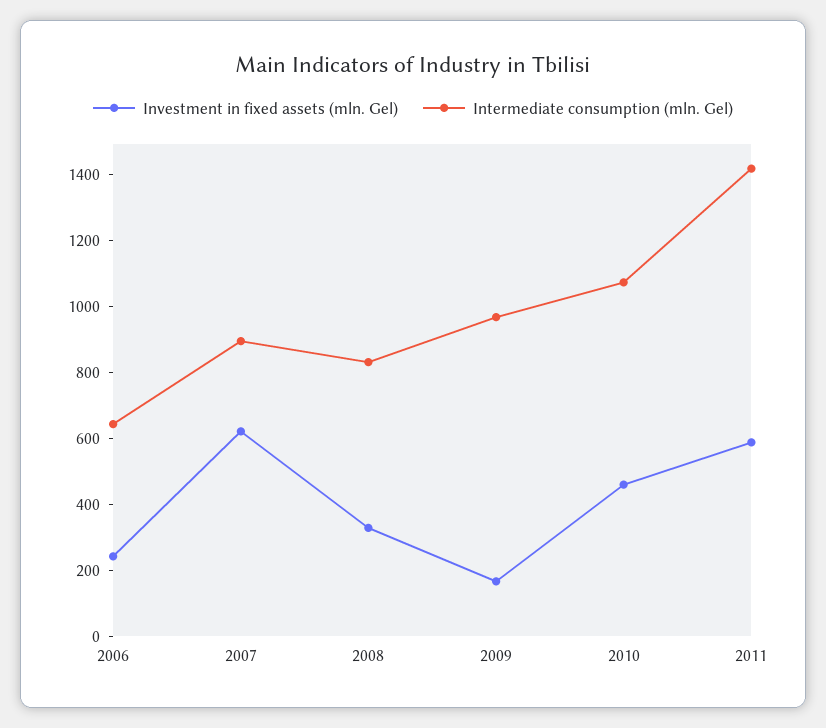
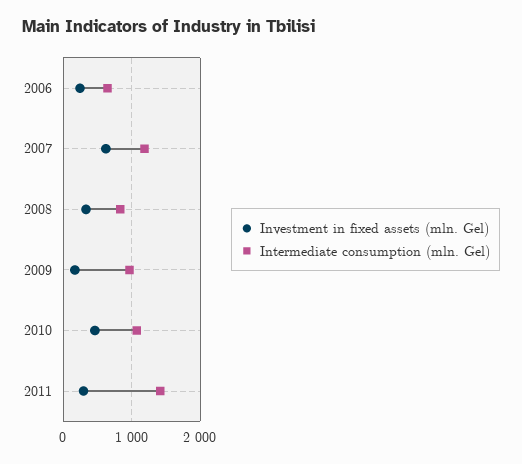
  {
    "Investment in fixed assets (mln. Gel)": {
      "2006": 250,
      "2007": 600,
      "2008": 350,
      "2009": 150,
      "2010": 450,
-     "2011": 600
+     "2011": 300
    },
    "Intermediate consumption (mln. Gel)": {
      "2006": 650,
-     "2007": 900,
+     "2007": 1200,
      "2008": 850,
      "2009": 950,
      "2010": 1050,
      "2011": 1400
    }
  }

